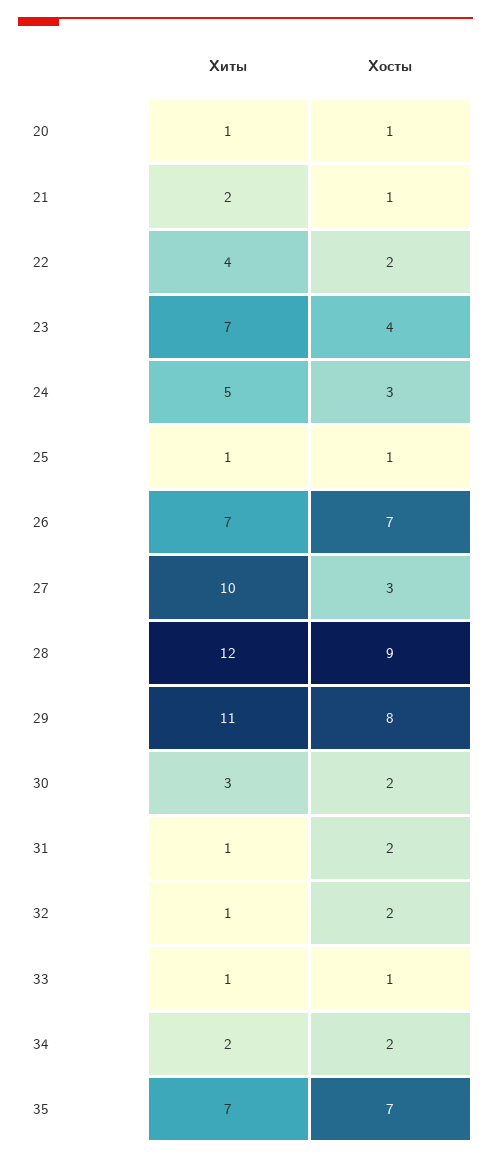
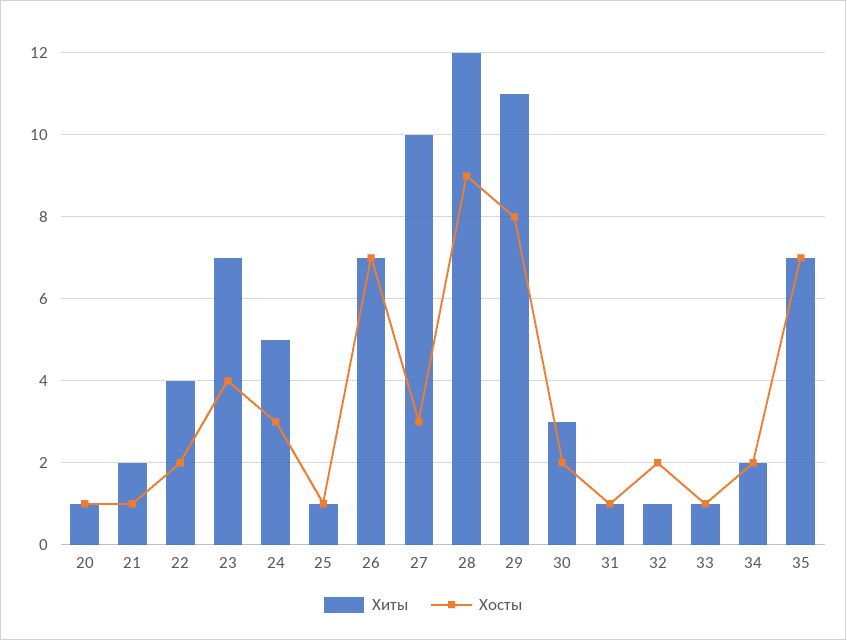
  {
    "Хиты": {
      "20": 1,
      "21": 2,
      "22": 4,
      "23": 7,
      "24": 5,
      "25": 1,
      "26": 7,
      "27": 10,
      "28": 12,
      "29": 11,
      "30": 3,
      "31": 1,
      "32": 1,
      "33": 1,
      "34": 2,
      "35": 7
    },
    "Хосты": {
      "20": 1,
      "21": 1,
      "22": 2,
      "23": 4,
      "24": 3,
      "25": 1,
      "26": 7,
      "27": 3,
      "28": 9,
      "29": 8,
      "30": 2,
-     "31": 2,
+     "31": 1,
      "32": 2,
      "33": 1,
      "34": 2,
      "35": 7
    }
  }

